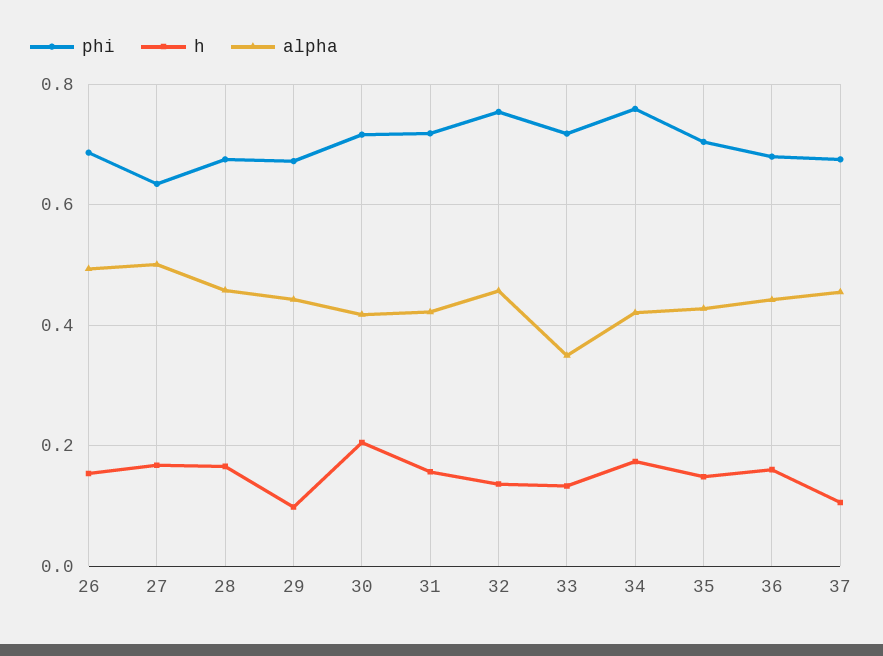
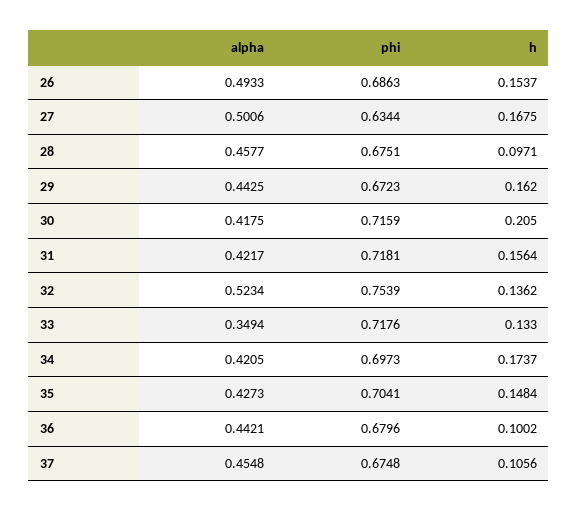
  {
    "phi": {
      "26": 0.6863,
      "27": 0.6344,
      "28": 0.6751,
      "29": 0.6723,
      "30": 0.7159,
      "31": 0.7181,
      "32": 0.7539,
      "33": 0.7176,
-     "34": 0.76,
+     "34": 0.6973,
      "35": 0.7041,
      "36": 0.6796,
      "37": 0.6748
    },
    "h": {
      "26": 0.1537,
      "27": 0.1675,
-     "28": 0.16,
+     "28": 0.0971,
-     "29": 0.1,
+     "29": 0.162,
      "30": 0.205,
      "31": 0.1564,
      "32": 0.1362,
      "33": 0.133,
      "34": 0.1737,
      "35": 0.1484,
-     "36": 0.16,
+     "36": 0.1002,
      "37": 0.1056
    },
    "alpha": {
      "26": 0.4933,
      "27": 0.5006,
      "28": 0.4577,
      "29": 0.4425,
      "30": 0.4175,
      "31": 0.4217,
-     "32": 0.46,
+     "32": 0.5234,
      "33": 0.3494,
      "34": 0.4205,
      "35": 0.4273,
      "36": 0.4421,
      "37": 0.4548
    }
  }

